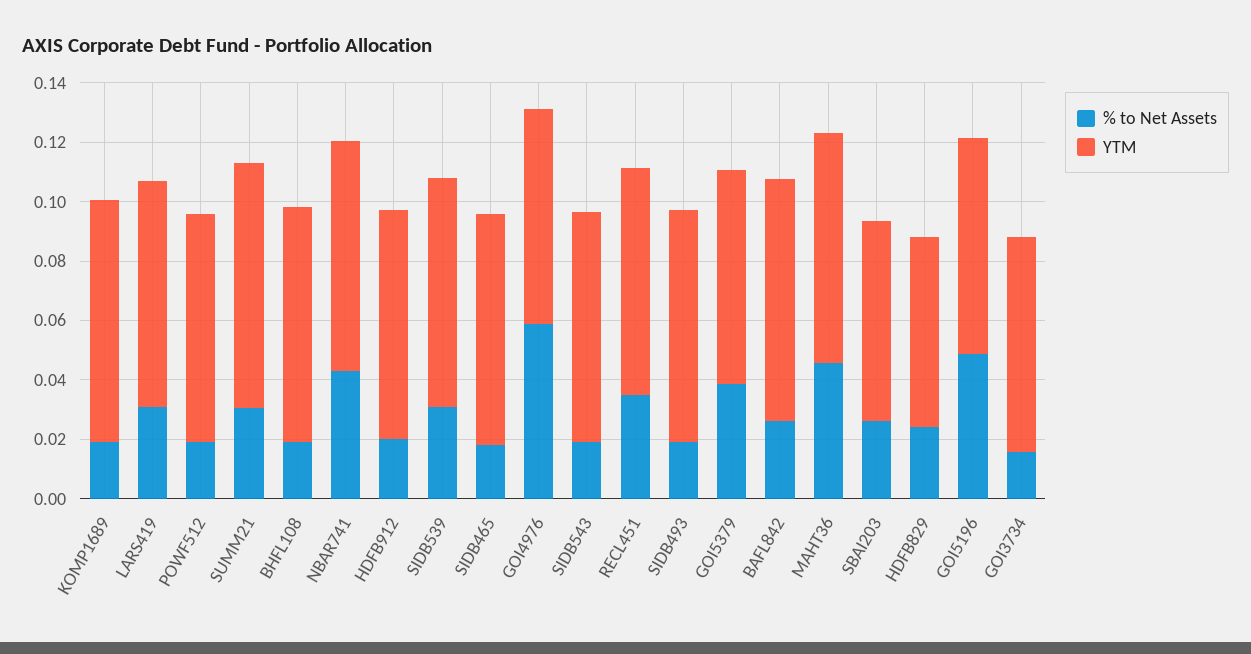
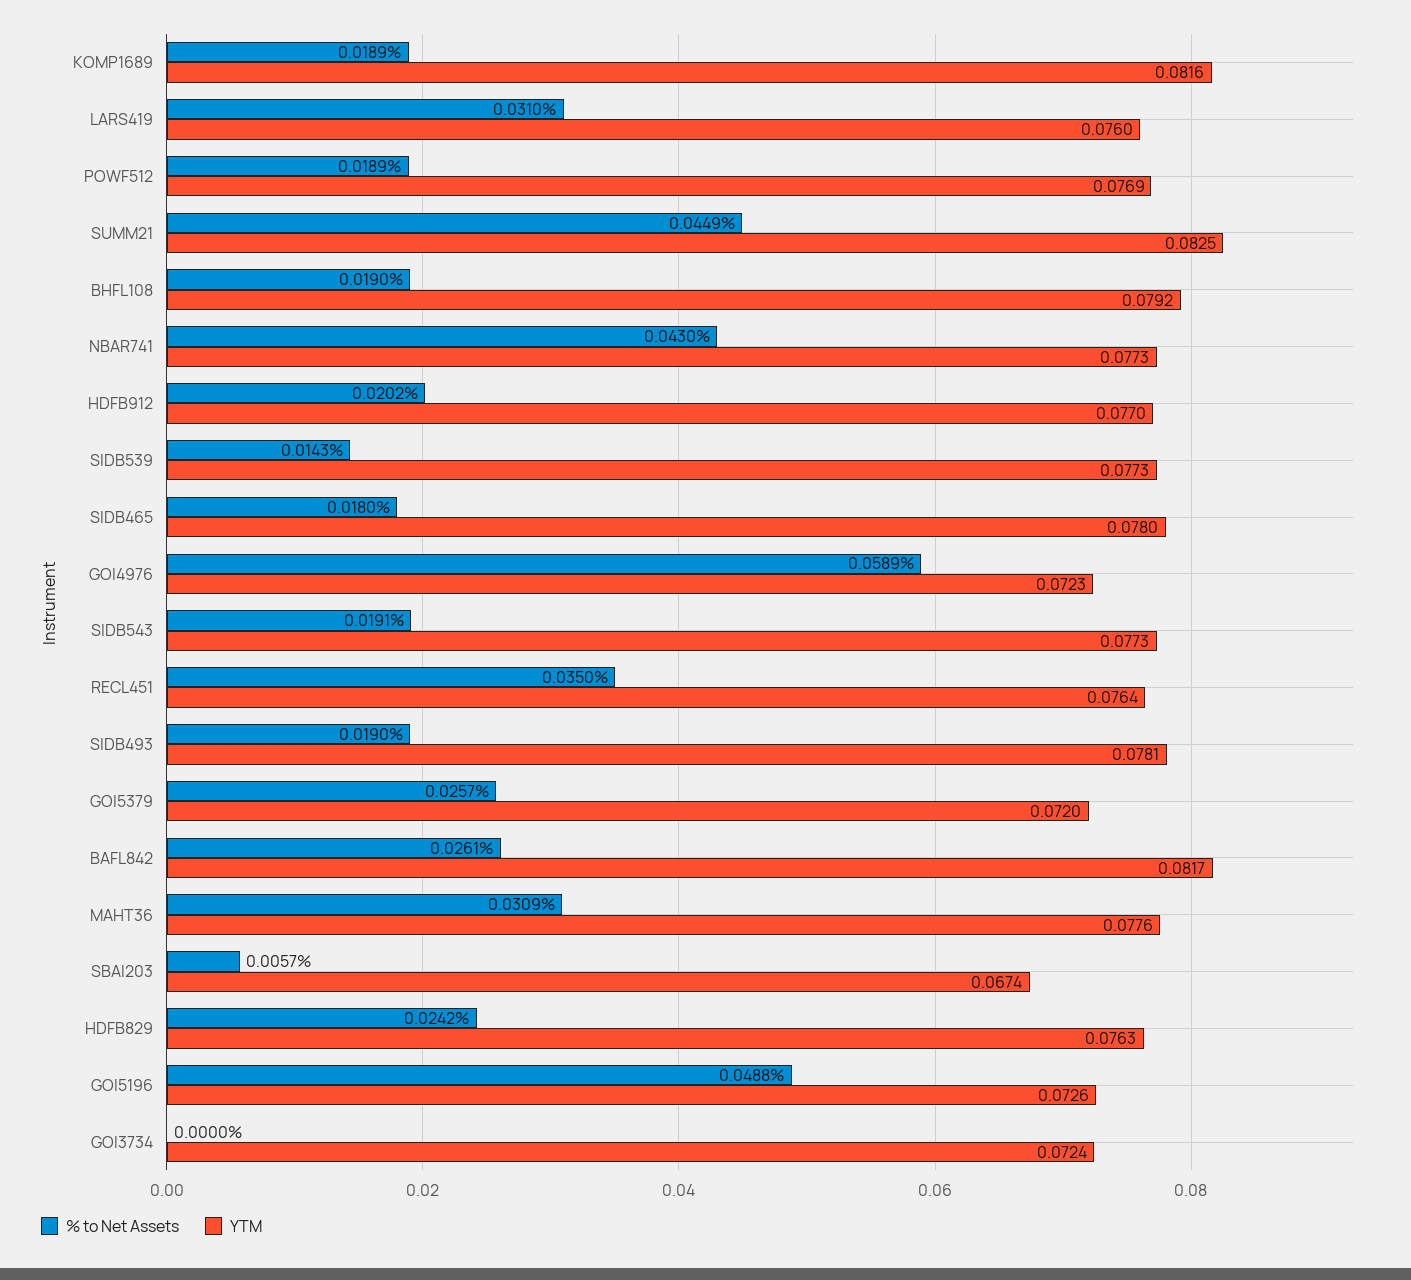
  {
    "% to Net Assets": {
      "KOMP1689": 0.0189,
      "LARS419": 0.031,
      "POWF512": 0.0189,
-     "SUMM21": 0.03,
+     "SUMM21": 0.0449,
      "BHFL108": 0.019,
      "NBAR741": 0.043,
      "HDFB912": 0.0202,
-     "SIDB539": 0.03,
+     "SIDB539": 0.0143,
      "SIDB465": 0.018,
      "GOI4976": 0.0589,
      "SIDB543": 0.0191,
      "RECL451": 0.035,
      "SIDB493": 0.019,
-     "GOI5379": 0.04,
+     "GOI5379": 0.0257,
      "BAFL842": 0.0261,
-     "MAHT36": 0.045,
+     "MAHT36": 0.0309,
-     "SBAI203": 0.025,
+     "SBAI203": 0.0057,
      "HDFB829": 0.0242,
      "GOI5196": 0.0488,
-     "GOI3734": 0.015
+     "GOI3734": 0
    },
    "YTM": {
      "KOMP1689": 0.0816,
      "LARS419": 0.076,
      "POWF512": 0.0769,
      "SUMM21": 0.0825,
      "BHFL108": 0.0792,
      "NBAR741": 0.0773,
      "HDFB912": 0.077,
      "SIDB539": 0.0773,
      "SIDB465": 0.078,
      "GOI4976": 0.0723,
      "SIDB543": 0.0773,
      "RECL451": 0.0764,
      "SIDB493": 0.0781,
      "GOI5379": 0.072,
      "BAFL842": 0.0817,
      "MAHT36": 0.0776,
      "SBAI203": 0.0674,
-     "HDFB829": 0.065,
+     "HDFB829": 0.0763,
      "GOI5196": 0.0726,
      "GOI3734": 0.0724
    }
  }

